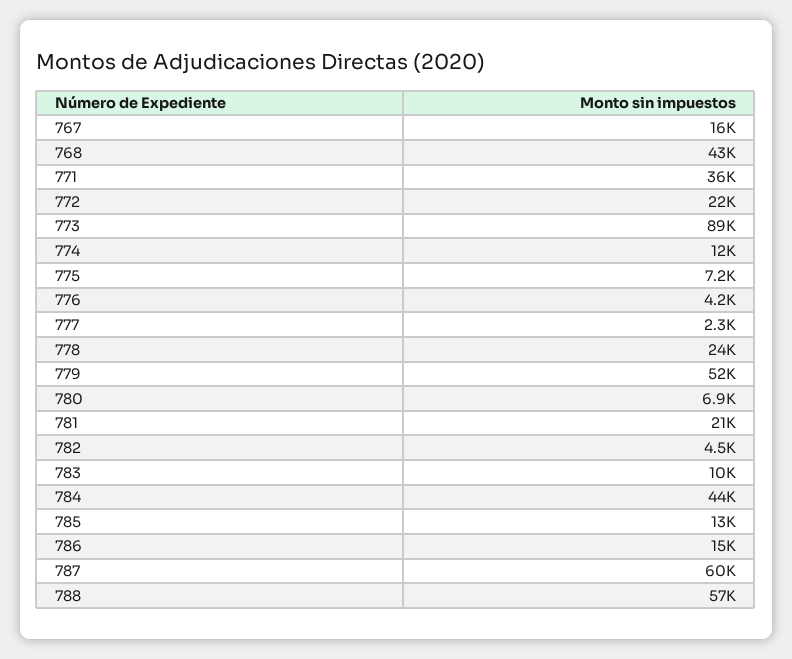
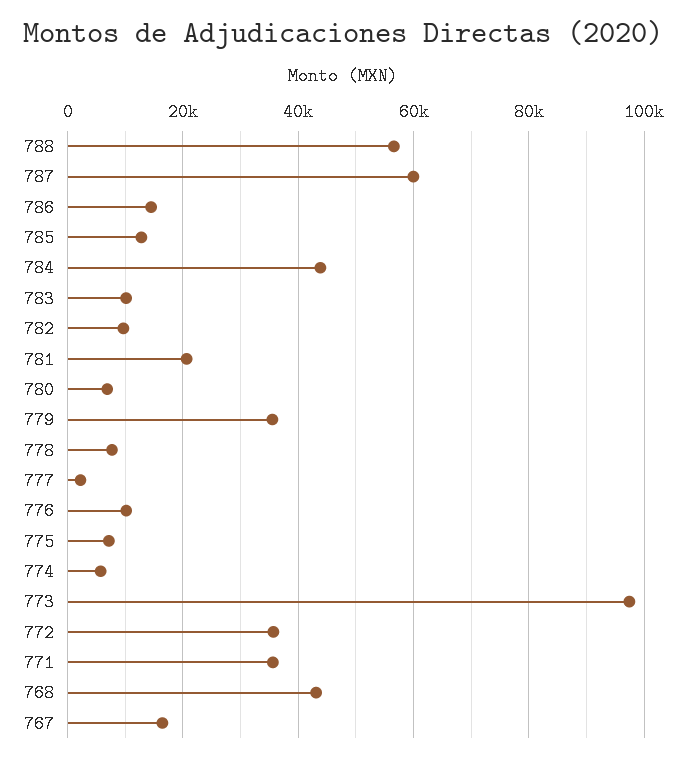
  {
    "767": 16000,
    "768": 43000,
    "771": 36000,
-   "772": 22000,
+   "772": 36000,
-   "773": 89000,
+   "773": 98000,
-   "774": 12000,
+   "774": 6000,
    "775": 7200,
-   "776": 4200,
+   "776": 10000,
    "777": 2300,
-   "778": 24000,
+   "778": 8000,
-   "779": 52000,
+   "779": 36000,
    "780": 6900,
    "781": 21000,
-   "782": 4500,
+   "782": 10000,
    "783": 10000,
    "784": 44000,
    "785": 13000,
    "786": 15000,
    "787": 60000,
    "788": 57000
  }

